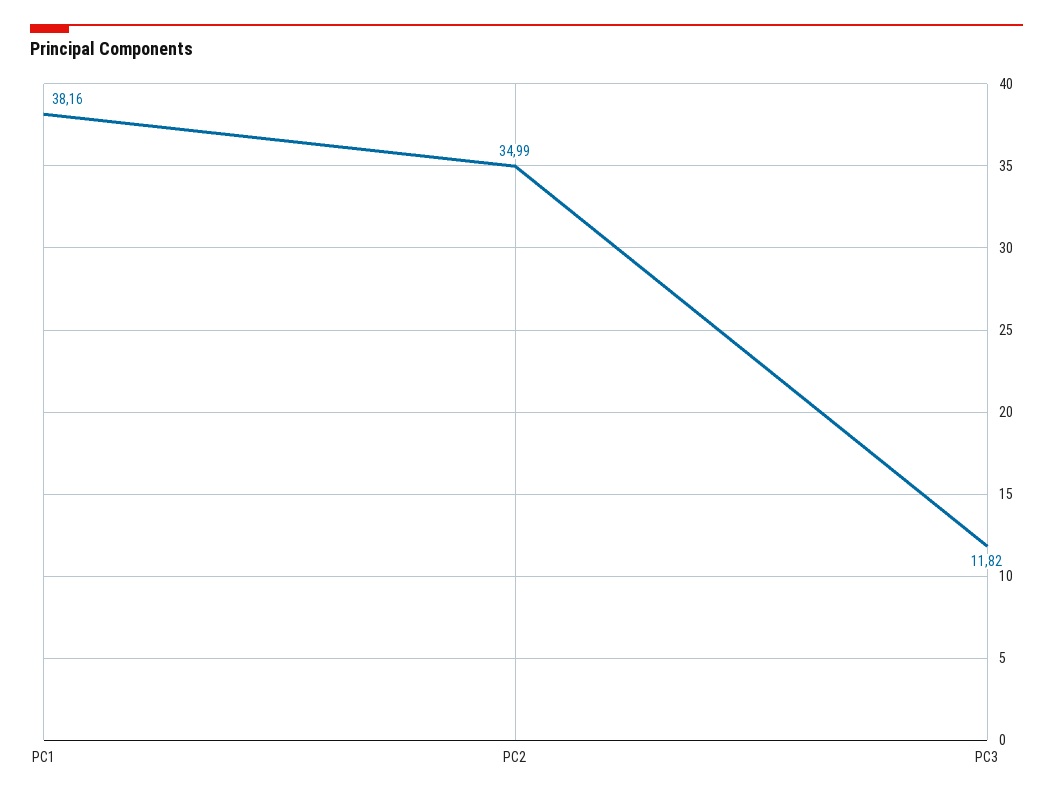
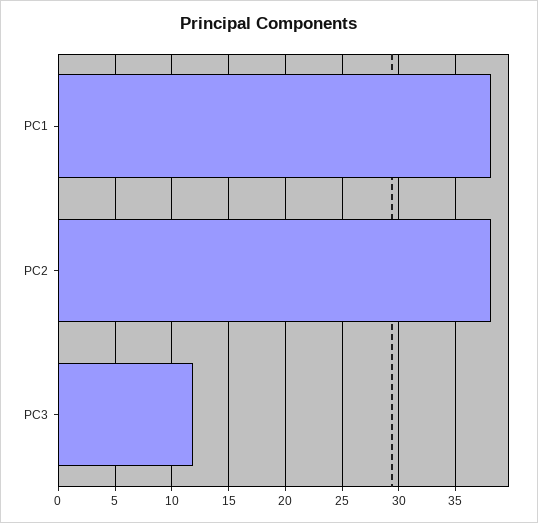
  {
    "PC1": 38.16,
-   "PC2": 34.99,
+   "PC2": 38,
    "PC3": 11.82
  }

